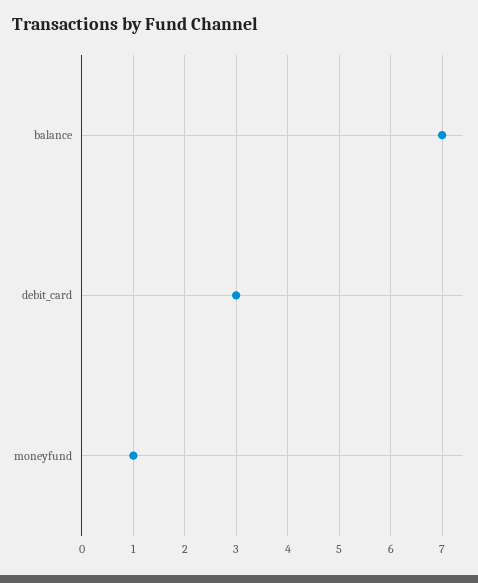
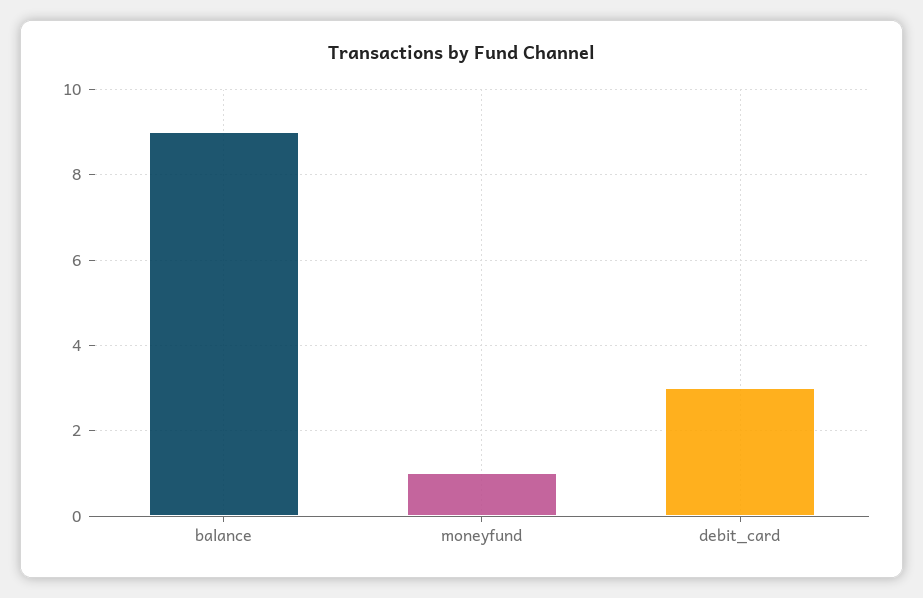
  {
-   "balance": 7,
+   "balance": 9,
    "debit_card": 3,
    "moneyfund": 1
  }

